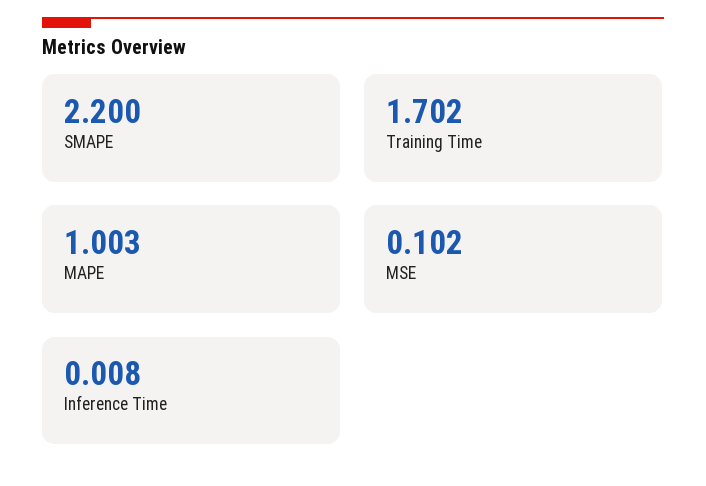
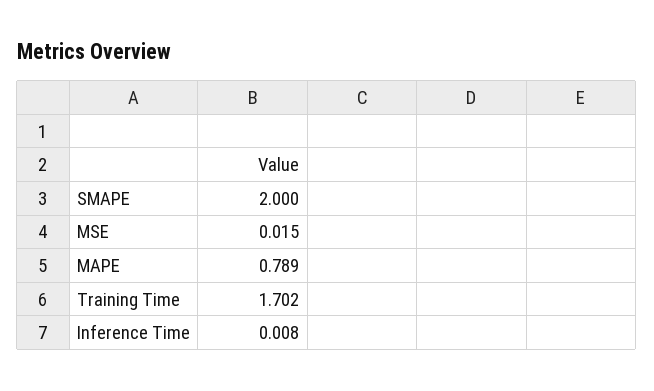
  {
-   "SMAPE": 2.2,
+   "SMAPE": 2,
    "Training Time": 1.702,
-   "MAPE": 1.003,
+   "MAPE": 0.789,
-   "MSE": 0.102,
+   "MSE": 0.015,
    "Inference Time": 0.008
  }

